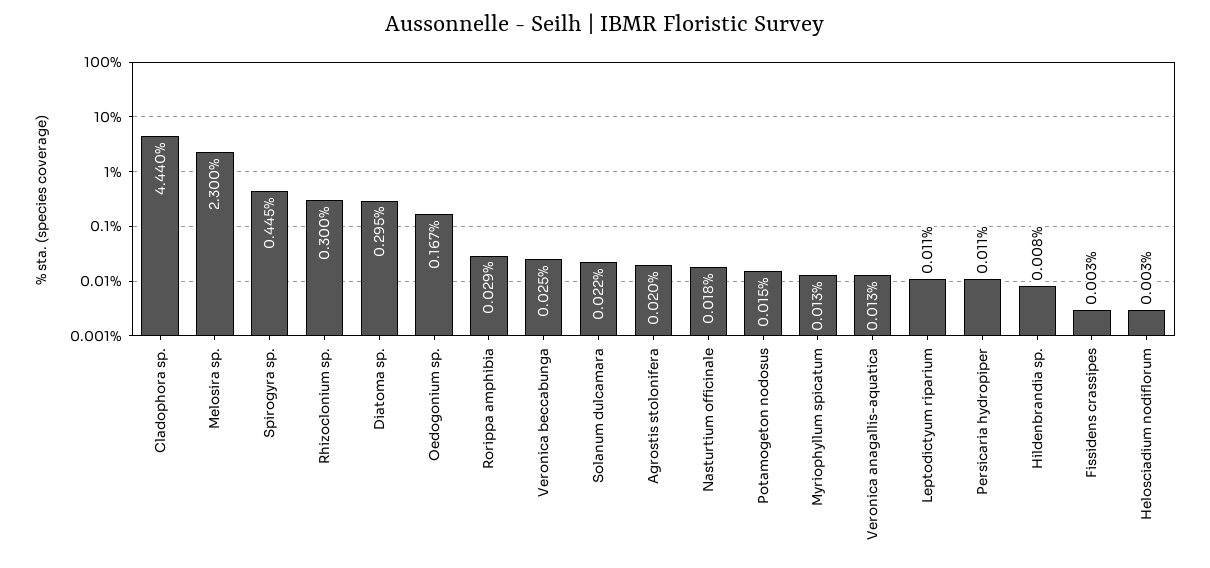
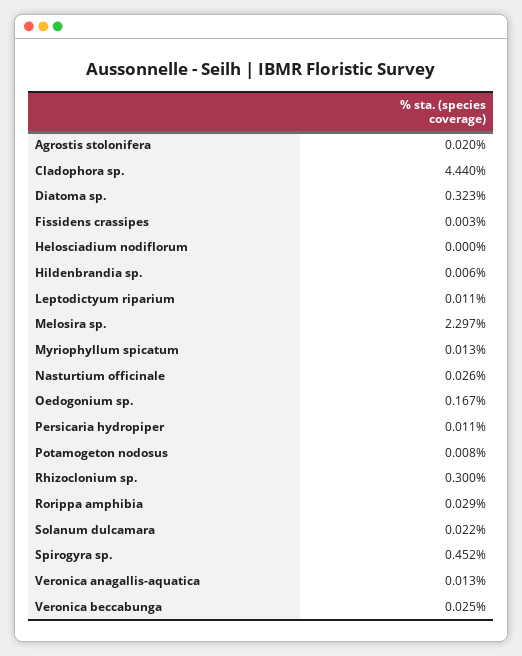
  {
    "Cladophora sp.": 4.44,
-   "Melosira sp.": 2.3,
+   "Melosira sp.": 2.297,
-   "Spirogyra sp.": 0.445,
+   "Spirogyra sp.": 0.452,
    "Rhizoclonium sp.": 0.3,
-   "Diatoma sp.": 0.295,
+   "Diatoma sp.": 0.323,
    "Oedogonium sp.": 0.167,
    "Rorippa amphibia": 0.029,
    "Veronica beccabunga": 0.025,
    "Solanum dulcamara": 0.022,
    "Agrostis stolonifera": 0.02,
-   "Nasturtium officinale": 0.018,
+   "Nasturtium officinale": 0.026,
-   "Potamogeton nodosus": 0.015,
+   "Potamogeton nodosus": 0.008,
    "Myriophyllum spicatum": 0.013,
    "Veronica anagallis-aquatica": 0.013,
    "Leptodictyum riparium": 0.011,
    "Persicaria hydropiper": 0.011,
-   "Hildenbrandia sp.": 0.008,
+   "Hildenbrandia sp.": 0.006,
    "Fissidens crassipes": 0.003,
-   "Helosciadium nodiflorum": 0.003
+   "Helosciadium nodiflorum": 0
  }

